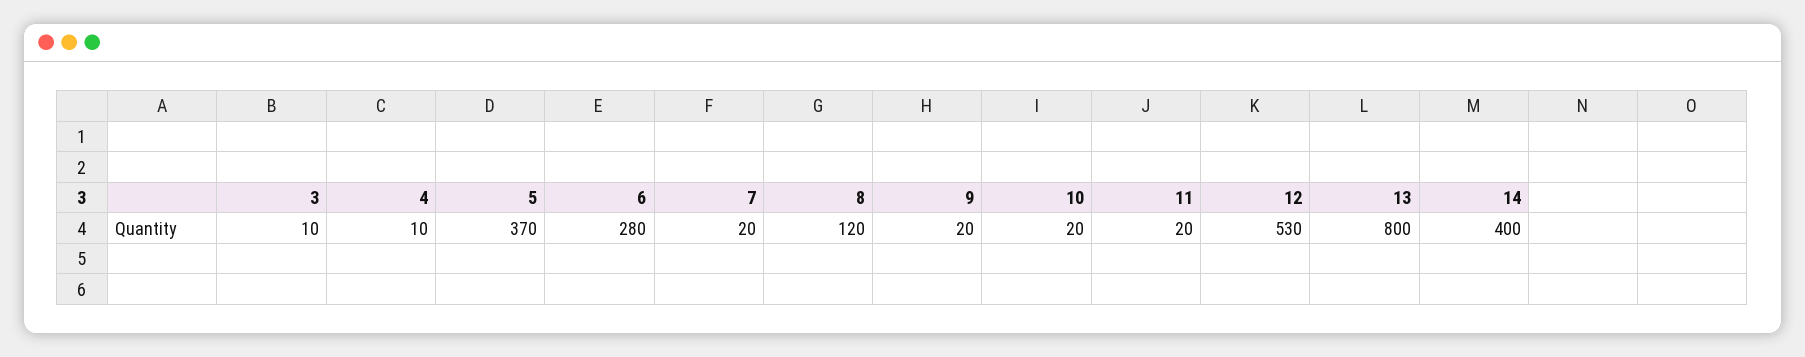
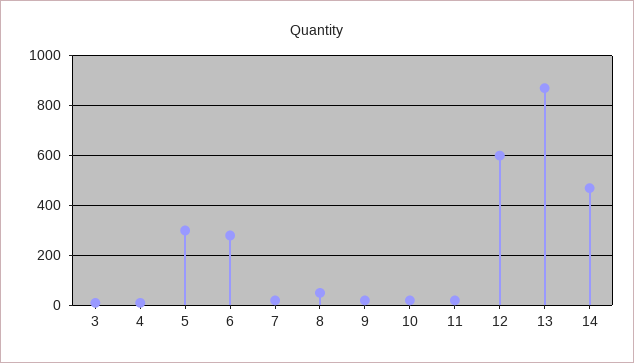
  {
    "3": 10,
    "4": 10,
-   "5": 370,
+   "5": 300,
    "6": 280,
    "7": 20,
-   "8": 120,
+   "8": 50,
    "9": 20,
    "10": 20,
    "11": 20,
-   "12": 530,
+   "12": 600,
-   "13": 800,
+   "13": 875,
-   "14": 400
+   "14": 475
  }

